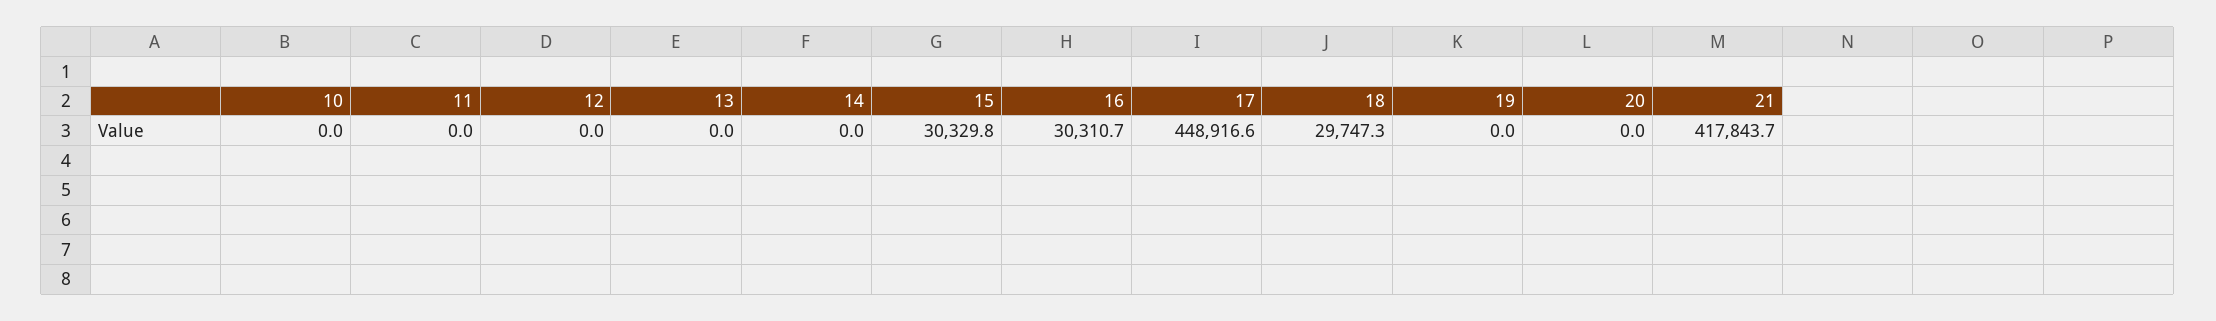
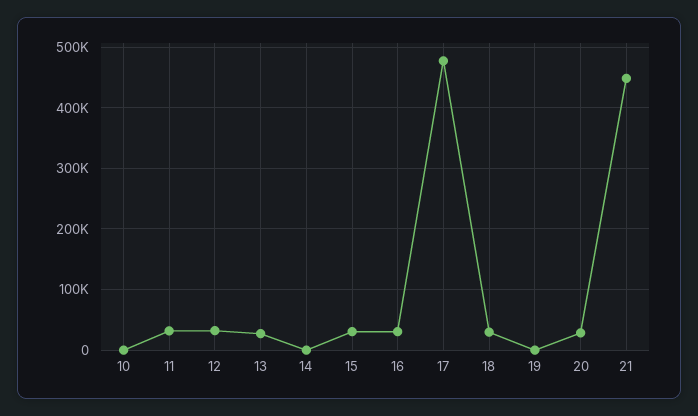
  {
    "10": 0,
-   "11": 0,
+   "11": 30000,
-   "12": 0,
+   "12": 30000,
-   "13": 0,
+   "13": 30000,
    "14": 0,
    "15": 30329.8,
    "16": 30310.7,
-   "17": 448916.6,
+   "17": 480000,
    "18": 29747.3,
    "19": 0,
-   "20": 0,
+   "20": 30000,
-   "21": 417843.7
+   "21": 450000
  }

